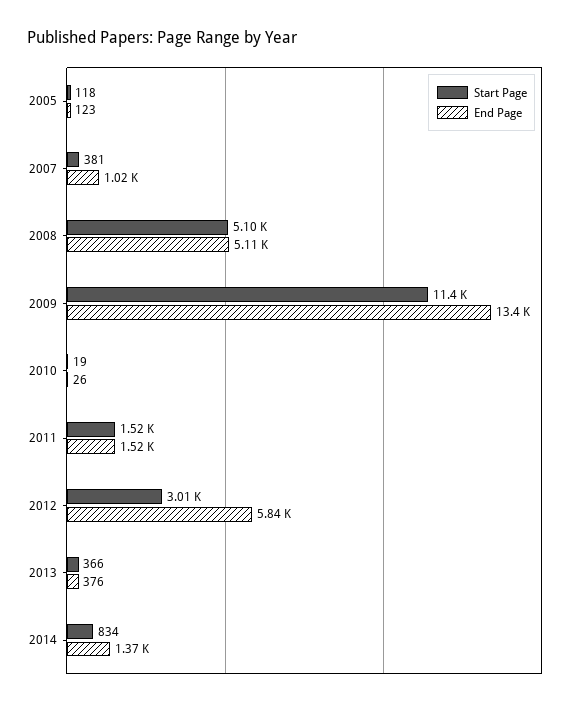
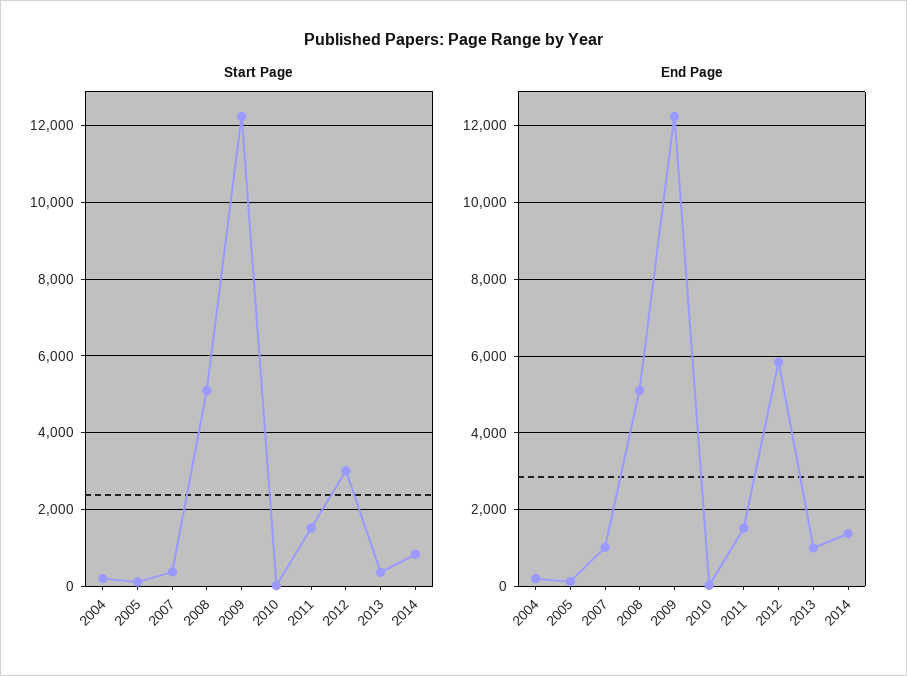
  {
    "Start Page": {
      "2005": 118,
      "2007": 381,
      "2008": 5100,
-     "2009": 11400,
+     "2009": 12200,
      "2010": 19,
      "2011": 1520,
      "2012": 3010,
      "2013": 366,
-     "2014": 834
+     "2014": 834,
+     "2004": 200
    },
    "End Page": {
      "2005": 123,
      "2007": 1020,
      "2008": 5110,
-     "2009": 13400,
+     "2009": 12200,
      "2010": 26,
      "2011": 1520,
      "2012": 5840,
-     "2013": 376,
+     "2013": 1000,
-     "2014": 1370
+     "2014": 1370,
+     "2004": 200
    }
  }

